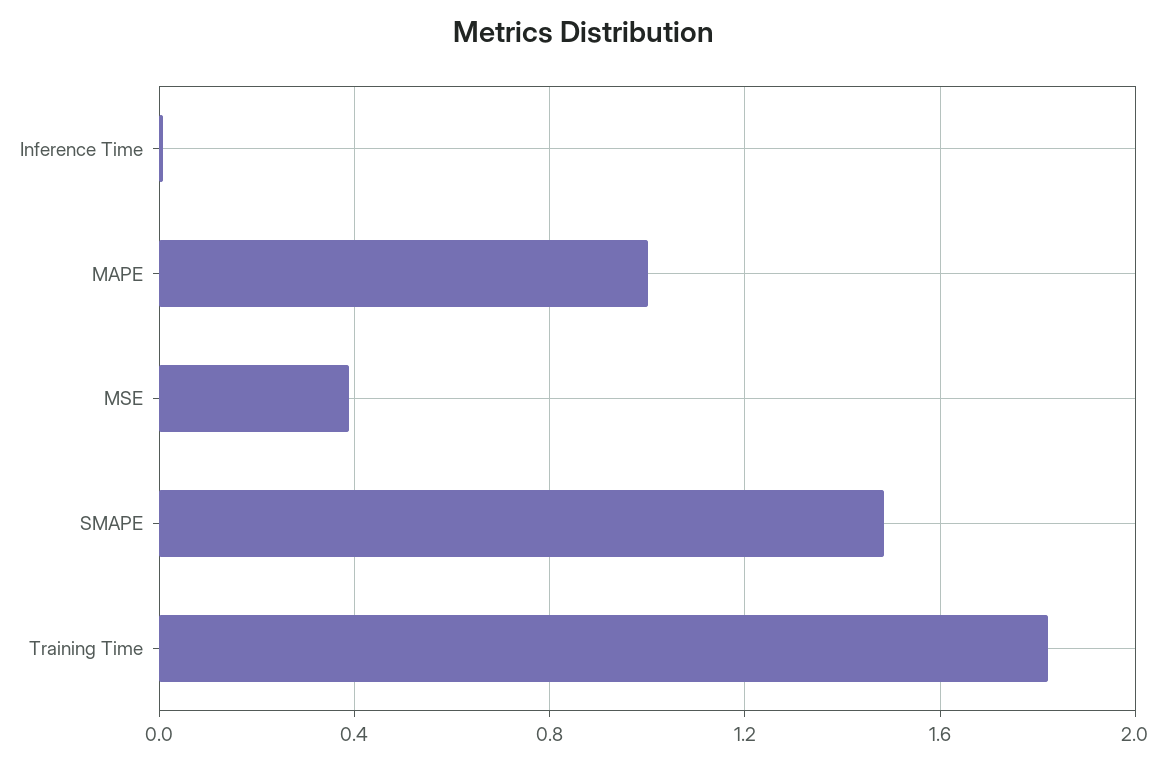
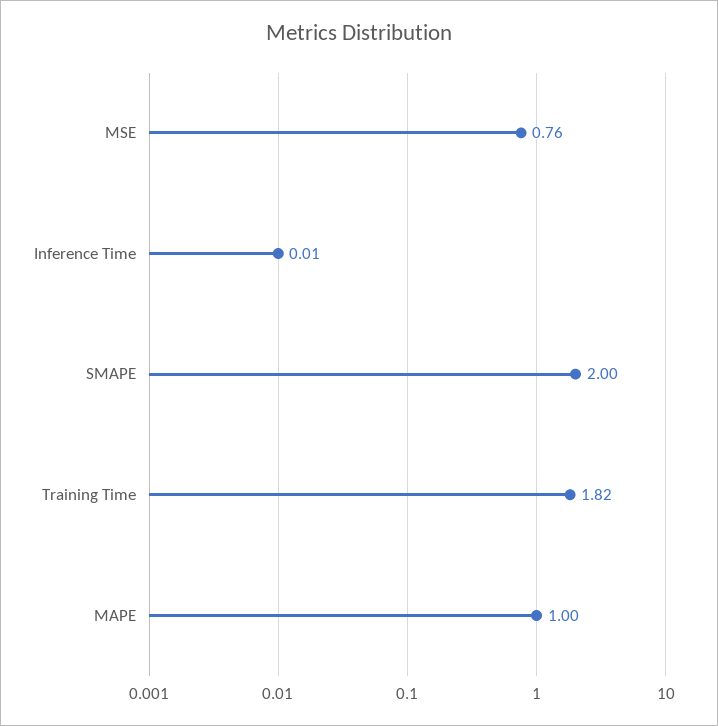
  {
    "Inference Time": 0.01,
    "MAPE": 1,
-   "MSE": 0.4,
+   "MSE": 0.76,
-   "SMAPE": 1.5,
+   "SMAPE": 2,
    "Training Time": 1.82
  }

